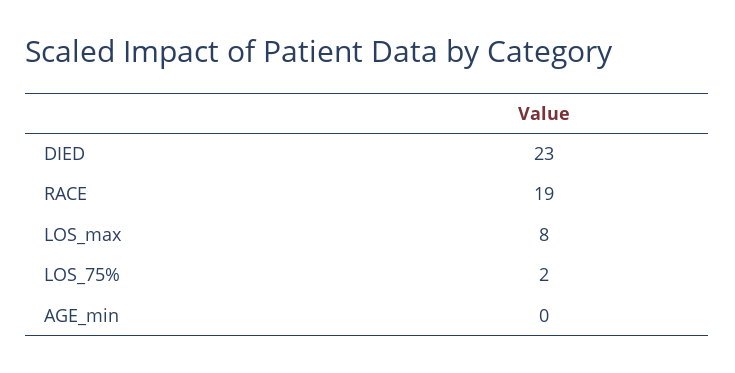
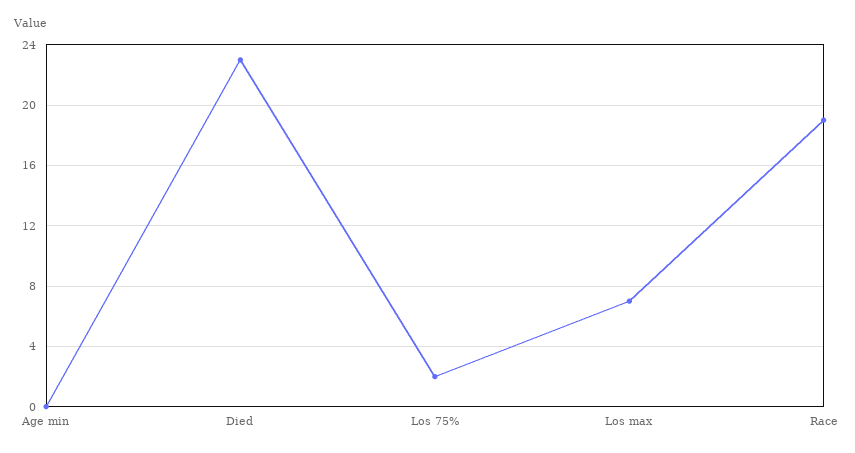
  {
    "DIED": 23,
    "RACE": 19,
-   "LOS_max": 8,
+   "LOS_max": 7,
    "LOS_75%": 2,
    "AGE_min": 0
  }

